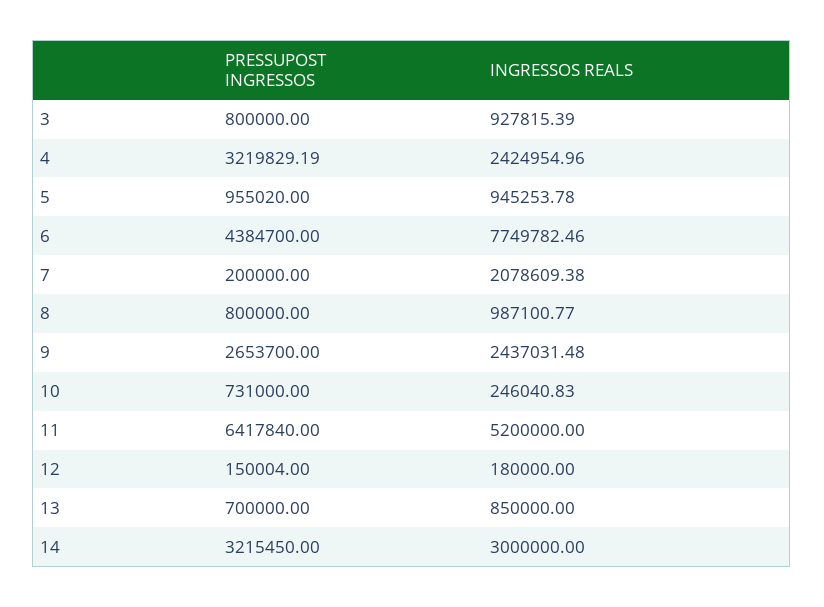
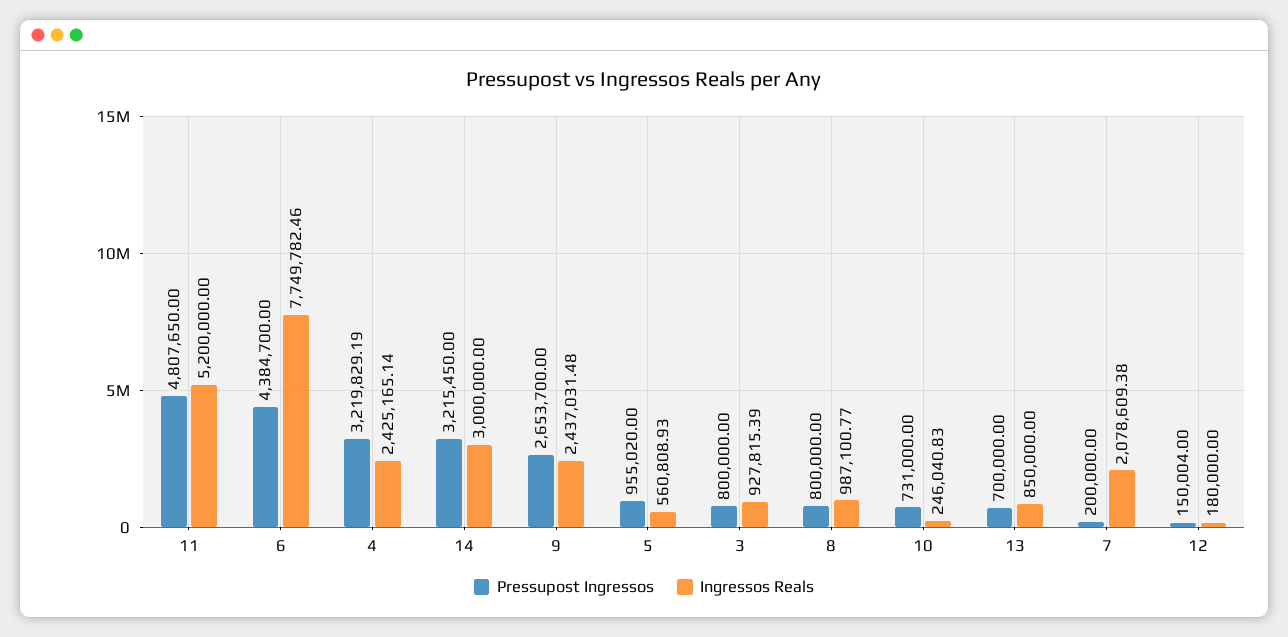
  {
    "PRESSUPOST INGRESSOS": {
      "3": 800000,
      "4": 3219829.19,
      "5": 955020,
      "6": 4384700,
      "7": 200000,
      "8": 800000,
      "9": 2653700,
      "10": 731000,
-     "11": 6417840,
+     "11": 4807650,
      "12": 150004,
      "13": 700000,
      "14": 3215450
    },
    "INGRESSOS REALS": {
      "3": 927815.39,
-     "4": 2424954.96,
+     "4": 2425165.14,
-     "5": 945253.78,
+     "5": 560808.93,
      "6": 7749782.46,
      "7": 2078609.38,
      "8": 987100.77,
      "9": 2437031.48,
      "10": 246040.83,
      "11": 5200000,
      "12": 180000,
      "13": 850000,
      "14": 3000000
    }
  }

